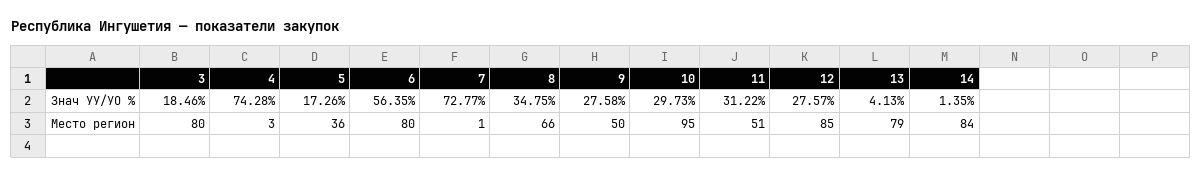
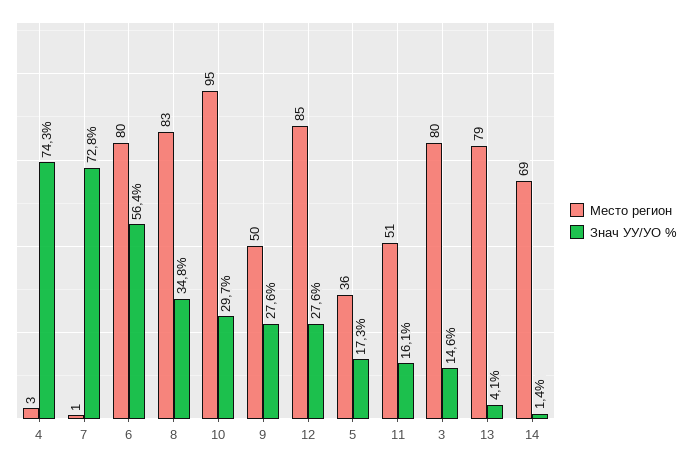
  {
    "Знач УУ/УО %": {
-     "3": 18.46,
+     "3": 14.6,
      "4": 74.28,
      "5": 17.26,
      "6": 56.35,
      "7": 72.77,
      "8": 34.75,
      "9": 27.58,
      "10": 29.73,
-     "11": 31.22,
+     "11": 16.1,
      "12": 27.57,
      "13": 4.13,
      "14": 1.35
    },
    "Место регион": {
      "3": 80,
      "4": 3,
      "5": 36,
      "6": 80,
      "7": 1,
-     "8": 66,
+     "8": 83,
      "9": 50,
      "10": 95,
      "11": 51,
      "12": 85,
      "13": 79,
-     "14": 84
+     "14": 69
    }
  }

